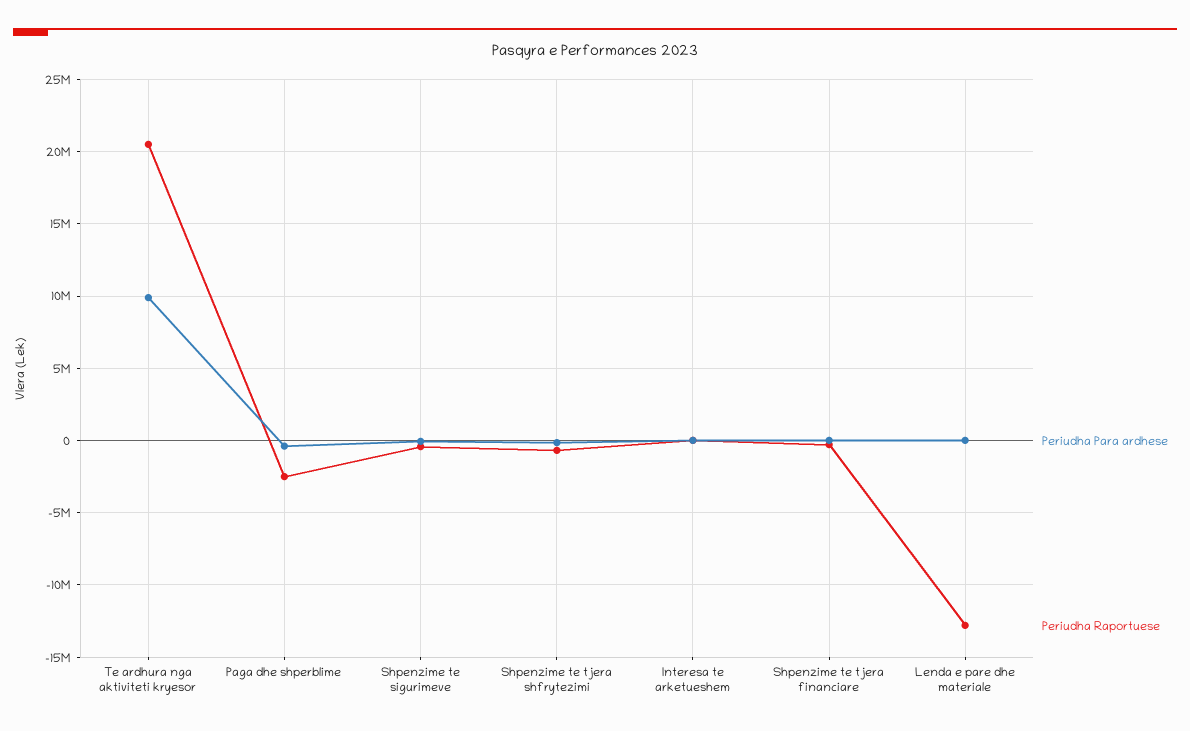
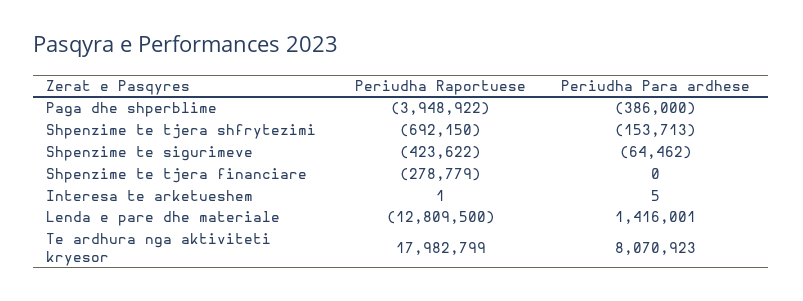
  {
    "Periudha Para ardhese": {
-     "Te ardhura nga aktiviteti kryesor": 10000000,
+     "Te ardhura nga aktiviteti kryesor": 8070923,
      "Paga dhe shperblime": -386000,
      "Shpenzime te sigurimeve": -64462,
      "Shpenzime te tjera shfrytezimi": -153713,
      "Interesa te arketueshem": 5,
      "Shpenzime te tjera financiare": 0,
-     "Lenda e pare dhe materiale": 0
+     "Lenda e pare dhe materiale": 1416001
    },
    "Periudha Raportuese": {
-     "Te ardhura nga aktiviteti kryesor": 20500000,
+     "Te ardhura nga aktiviteti kryesor": 17982799,
-     "Paga dhe shperblime": -2500000,
+     "Paga dhe shperblime": -3948922,
      "Shpenzime te sigurimeve": -423622,
      "Shpenzime te tjera shfrytezimi": -692150,
      "Interesa te arketueshem": 1,
      "Shpenzime te tjera financiare": -278779,
      "Lenda e pare dhe materiale": -12809500
    }
  }

